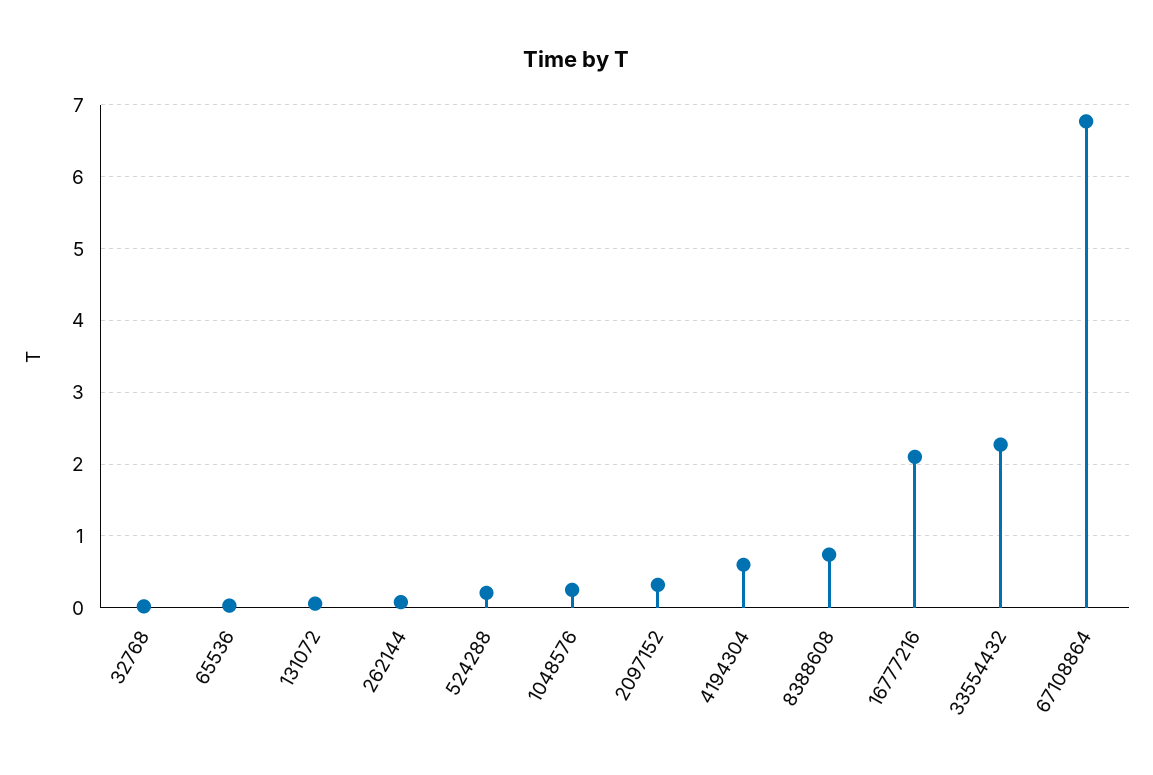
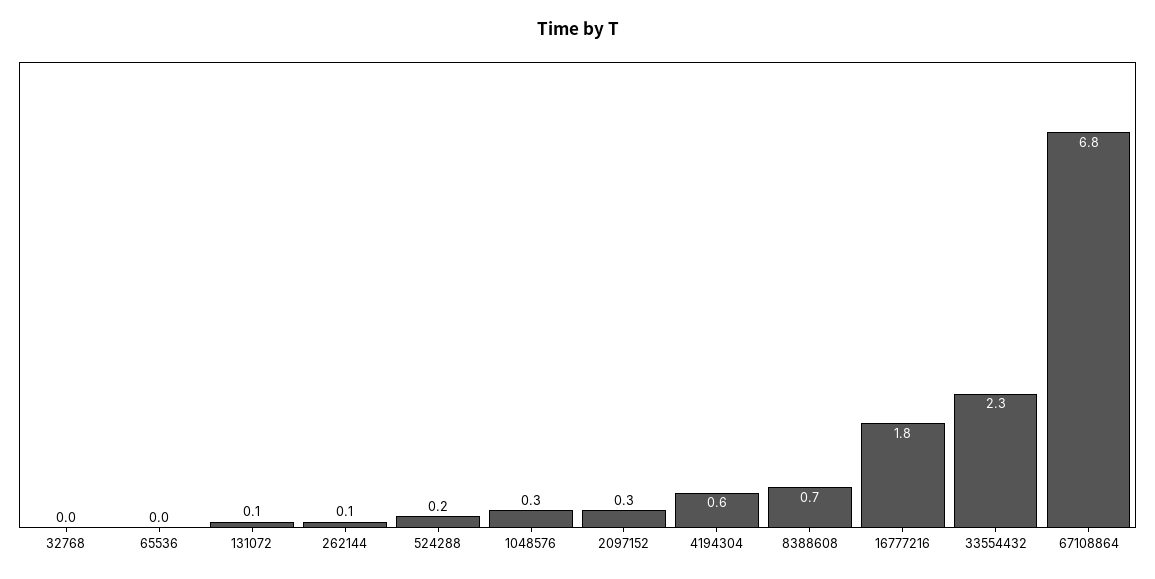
  {
    "32768": 0,
    "65536": 0,
    "131072": 0.1,
    "262144": 0.1,
    "524288": 0.2,
    "1048576": 0.3,
    "2097152": 0.3,
    "4194304": 0.6,
    "8388608": 0.7,
-   "16777216": 2.1,
+   "16777216": 1.8,
    "33554432": 2.3,
    "67108864": 6.8
  }

